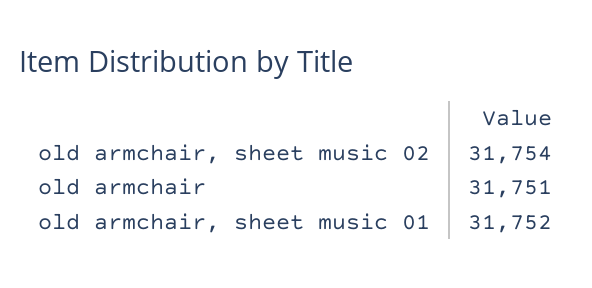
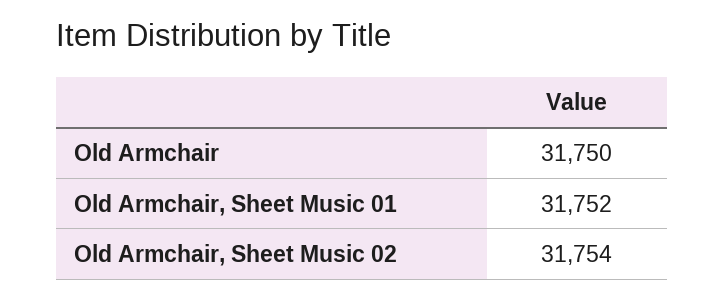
  {
    "old armchair, sheet music 02": 31754,
-   "old armchair": 31751,
+   "old armchair": 31750,
    "old armchair, sheet music 01": 31752
  }

